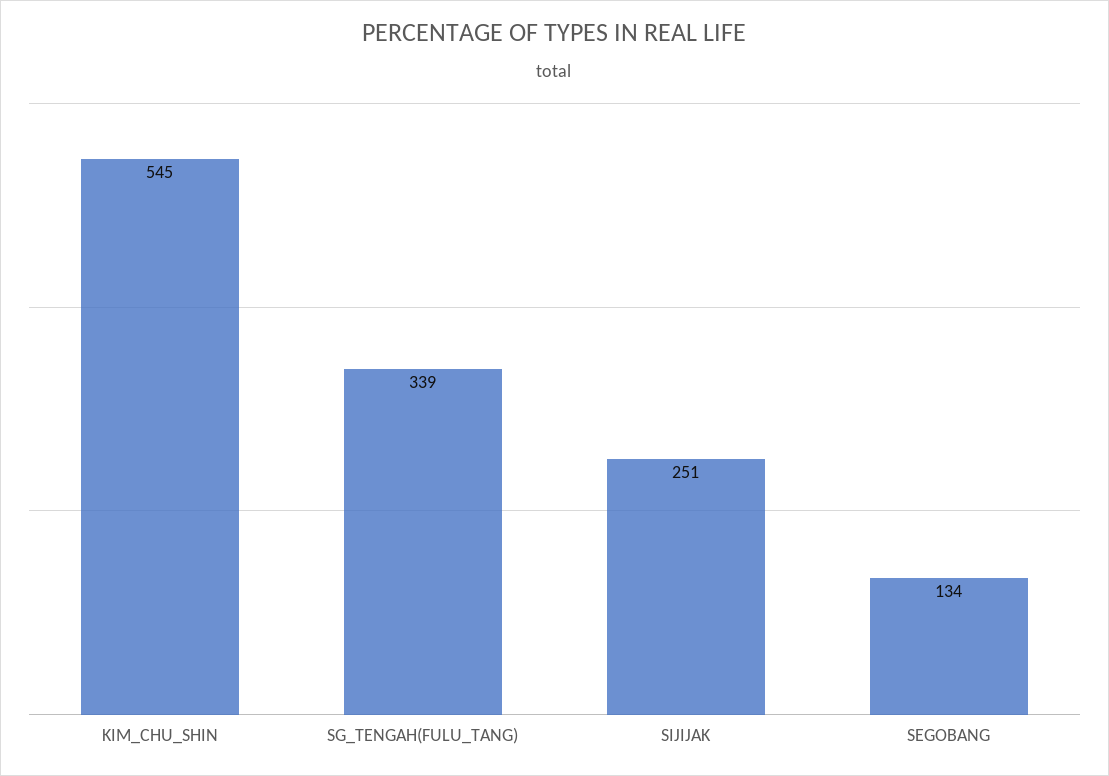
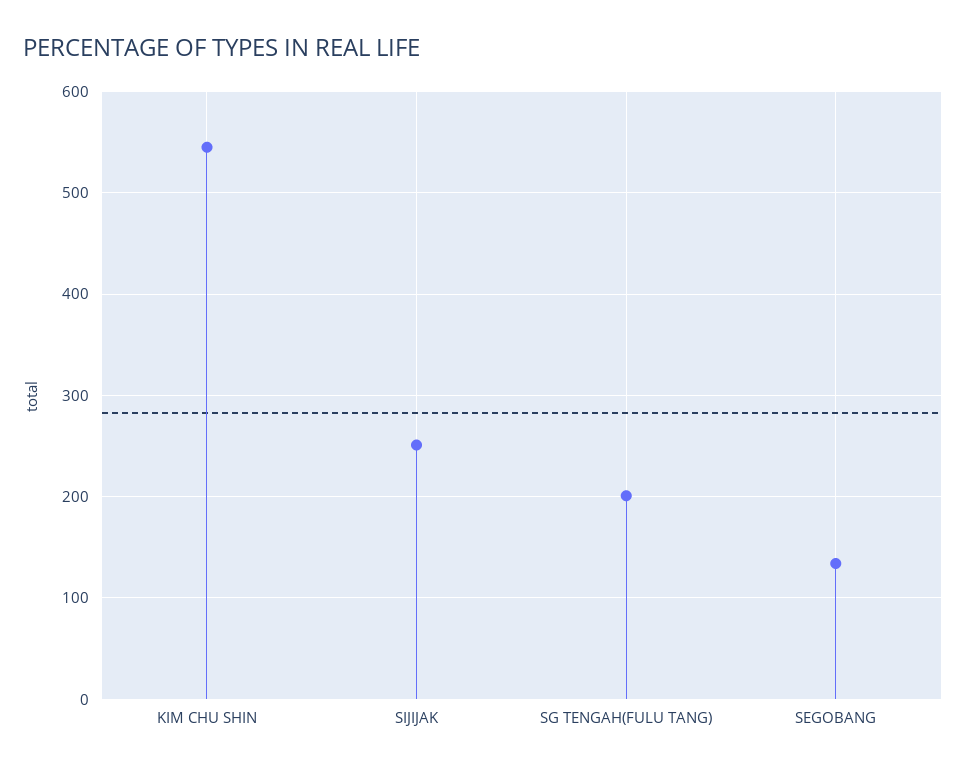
  {
    "KIM_CHU_SHIN": 545,
-   "SG_TENGAH(FULU_TANG)": 339,
+   "SG_TENGAH(FULU_TANG)": 200,
    "SIJIJAK": 251,
    "SEGOBANG": 134
  }

